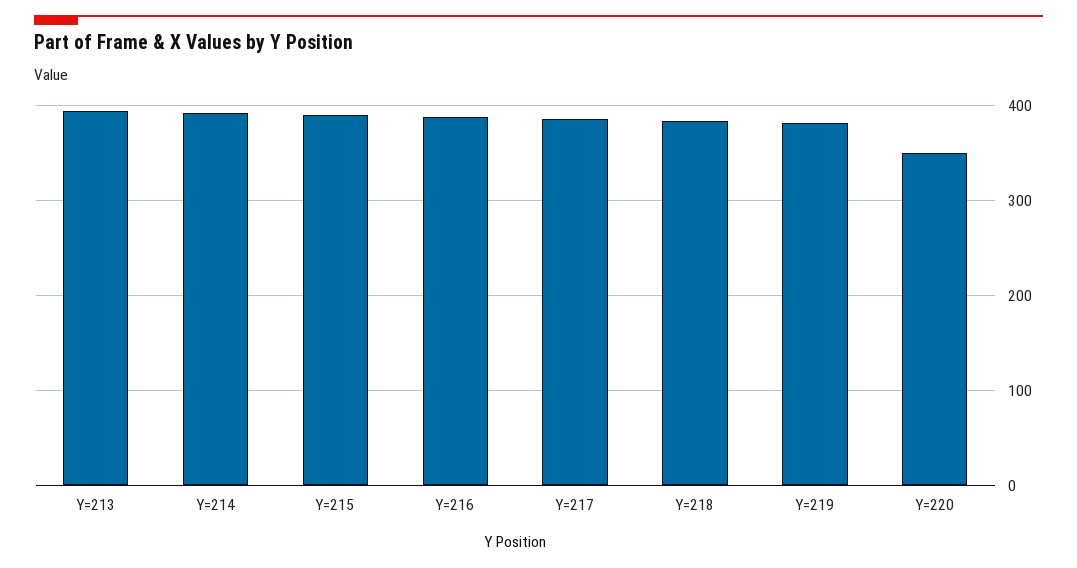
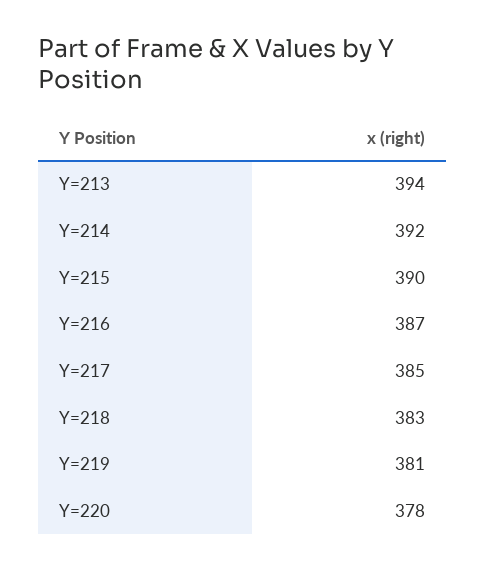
  {
    "Y=213": 394,
    "Y=214": 392,
    "Y=215": 390,
    "Y=216": 387,
    "Y=217": 385,
    "Y=218": 383,
    "Y=219": 381,
-   "Y=220": 350
+   "Y=220": 378
  }

